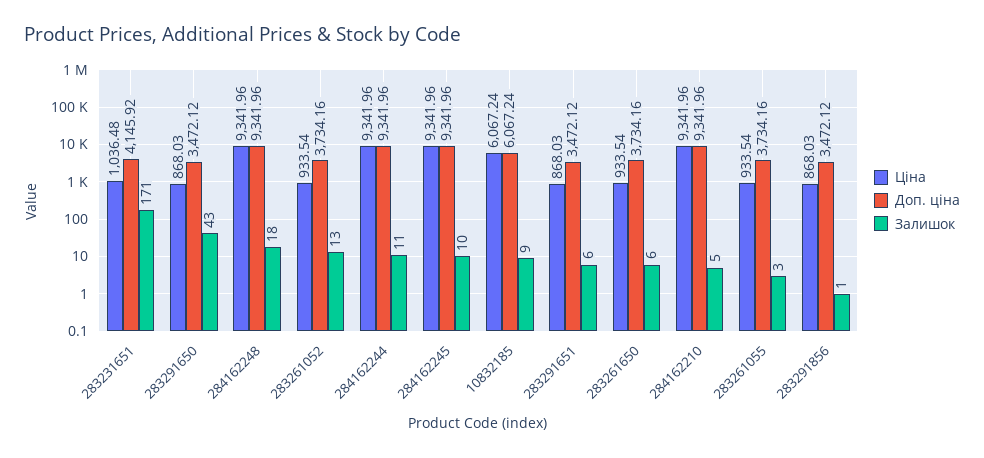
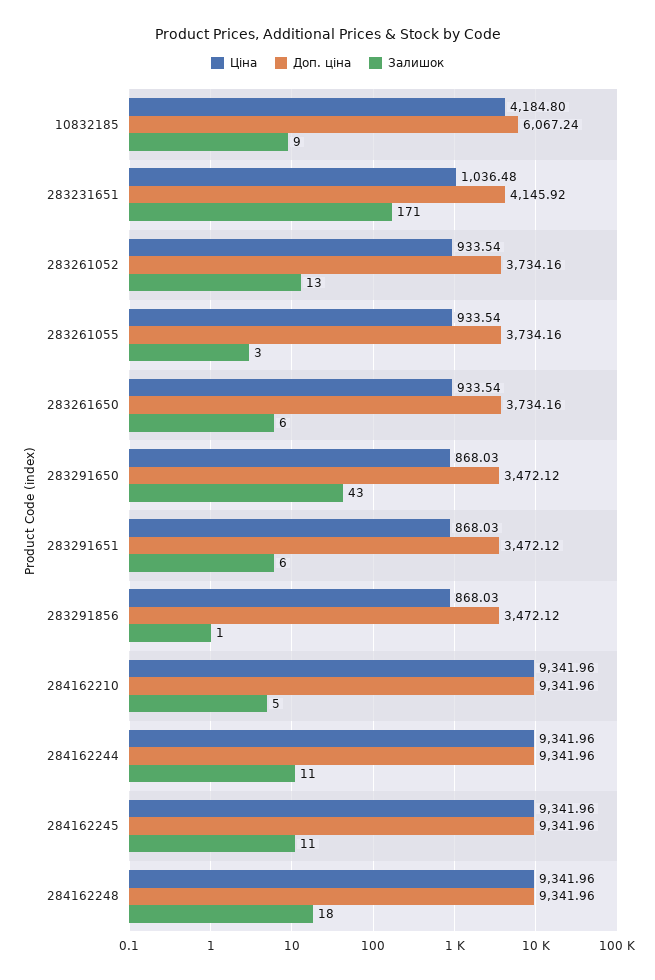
  {
    "Ціна": {
      "283231651": 1036.48,
      "283291650": 868.03,
      "284162248": 9341.96,
      "283261052": 933.54,
      "284162244": 9341.96,
      "284162245": 9341.96,
-     "10832185": 6067.24,
+     "10832185": 4184.8,
      "283291651": 868.03,
      "283261650": 933.54,
      "284162210": 9341.96,
      "283261055": 933.54,
      "283291856": 868.03
    },
    "Доп. ціна": {
      "283231651": 4145.92,
      "283291650": 3472.12,
      "284162248": 9341.96,
      "283261052": 3734.16,
      "284162244": 9341.96,
      "284162245": 9341.96,
      "10832185": 6067.24,
      "283291651": 3472.12,
      "283261650": 3734.16,
      "284162210": 9341.96,
      "283261055": 3734.16,
      "283291856": 3472.12
    },
    "Залишок": {
      "283231651": 171,
      "283291650": 43,
      "284162248": 18,
      "283261052": 13,
      "284162244": 11,
-     "284162245": 10,
+     "284162245": 11,
      "10832185": 9,
      "283291651": 6,
      "283261650": 6,
      "284162210": 5,
      "283261055": 3,
      "283291856": 1
    }
  }

